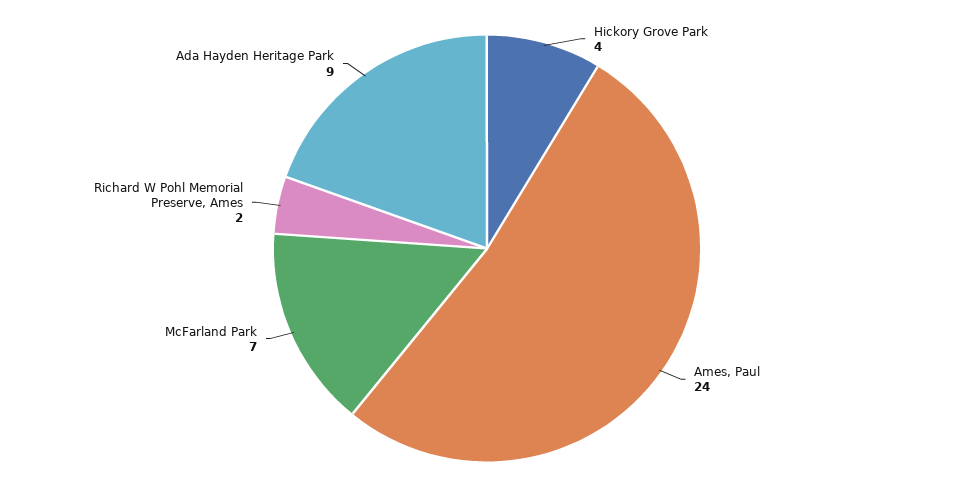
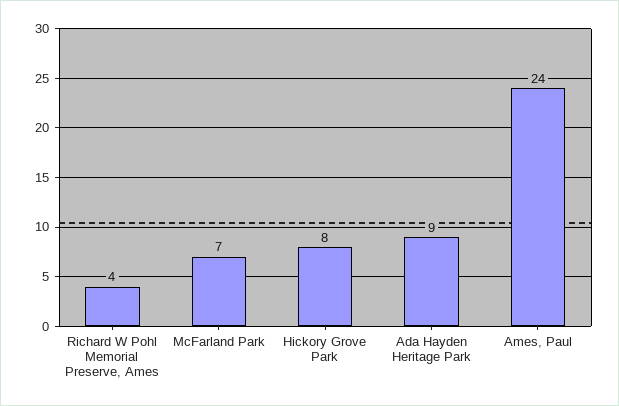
  {
-   "Hickory Grove Park": 4,
+   "Hickory Grove Park": 8,
    "Ames, Paul": 24,
    "McFarland Park": 7,
-   "Richard W Pohl Memorial Preserve, Ames": 2,
+   "Richard W Pohl Memorial Preserve, Ames": 4,
    "Ada Hayden Heritage Park": 9
  }

